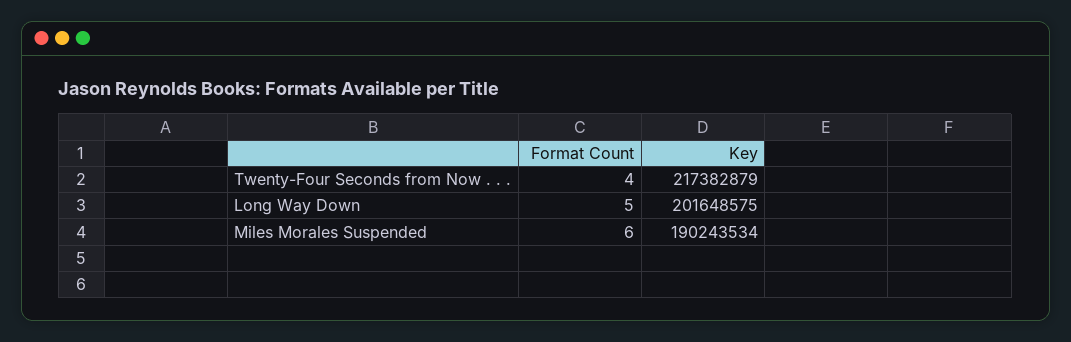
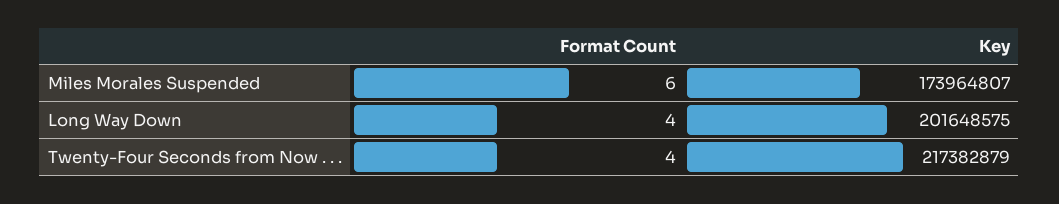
  {
    "Format Count": {
      "Twenty-Four Seconds from Now . . .": 4,
-     "Long Way Down": 5,
+     "Long Way Down": 4,
      "Miles Morales Suspended": 6
    },
    "Key": {
      "Twenty-Four Seconds from Now . . .": 217382879,
      "Long Way Down": 201648575,
-     "Miles Morales Suspended": 190243534
+     "Miles Morales Suspended": 173964807
    }
  }

